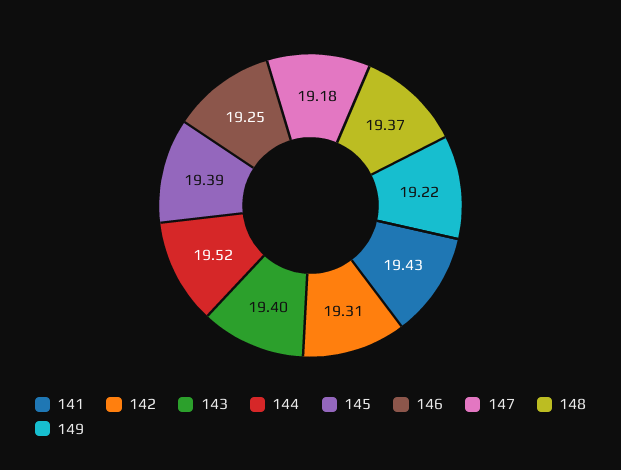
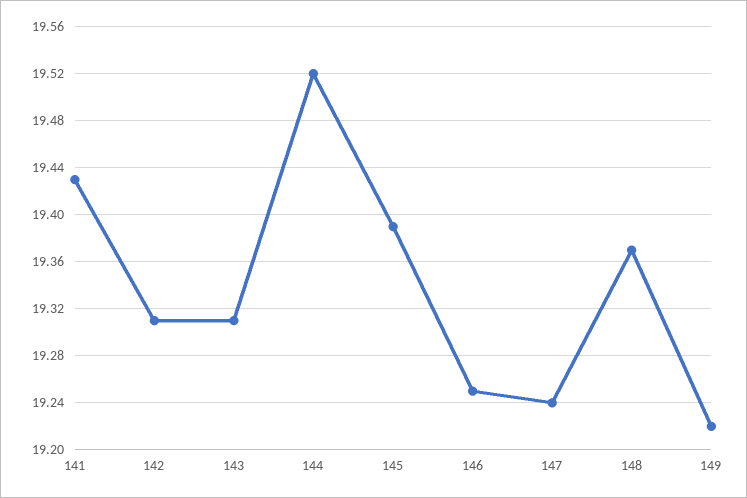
  {
    "141": 19.43,
    "142": 19.31,
-   "143": 19.4,
+   "143": 19.31,
    "144": 19.52,
    "145": 19.39,
    "146": 19.25,
-   "147": 19.18,
+   "147": 19.24,
    "148": 19.37,
    "149": 19.22
  }

